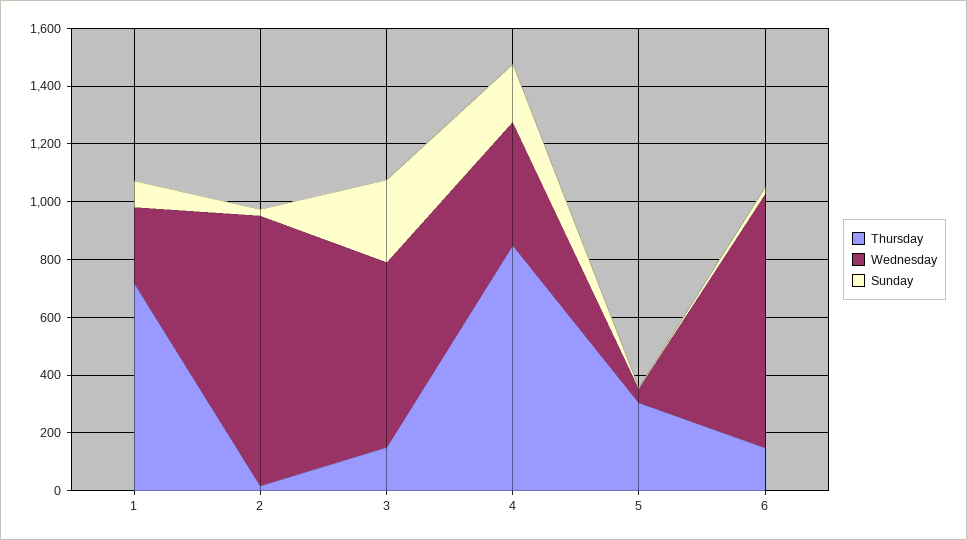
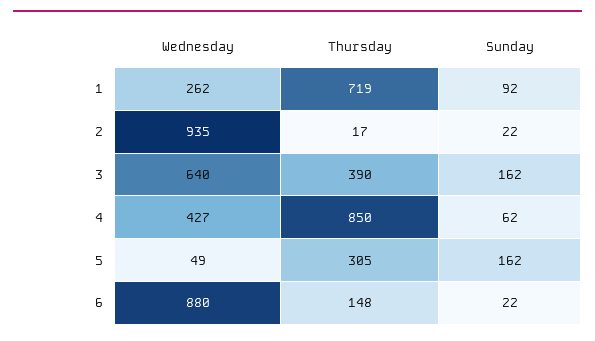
  {
    "Thursday": {
      "1": 719,
      "2": 17,
-     "3": 150,
+     "3": 390,
      "4": 850,
      "5": 305,
      "6": 148
    },
    "Wednesday": {
      "1": 262,
      "2": 935,
      "3": 640,
      "4": 427,
      "5": 49,
      "6": 880
    },
    "Sunday": {
      "1": 92,
      "2": 22,
-     "3": 300,
+     "3": 162,
-     "4": 200,
+     "4": 62,
-     "5": 0,
+     "5": 162,
      "6": 22
    }
  }

